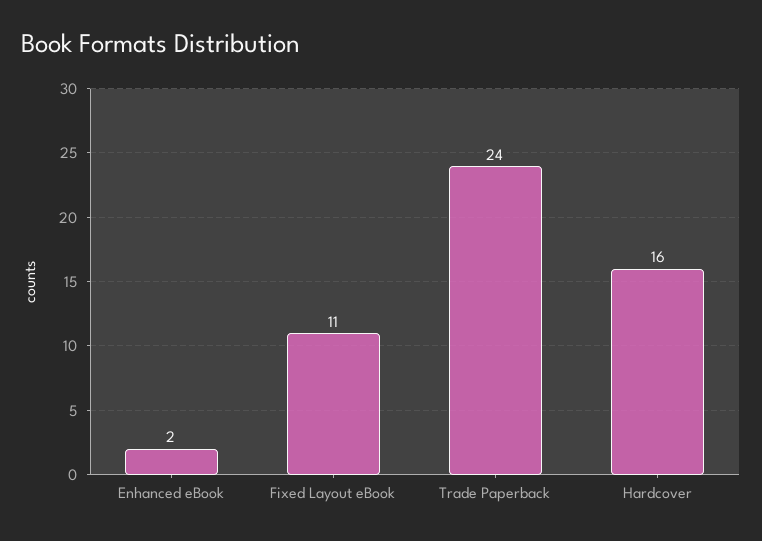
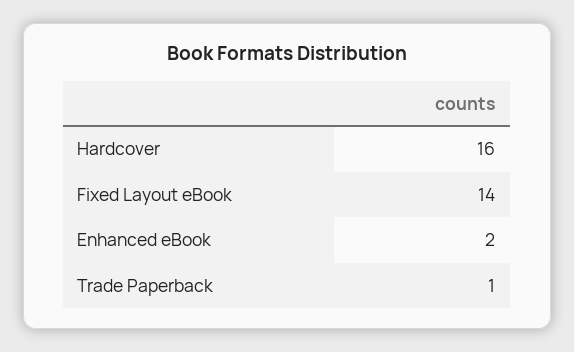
  {
    "Enhanced eBook": 2,
-   "Fixed Layout eBook": 11,
+   "Fixed Layout eBook": 14,
-   "Trade Paperback": 24,
+   "Trade Paperback": 1,
    "Hardcover": 16
  }

